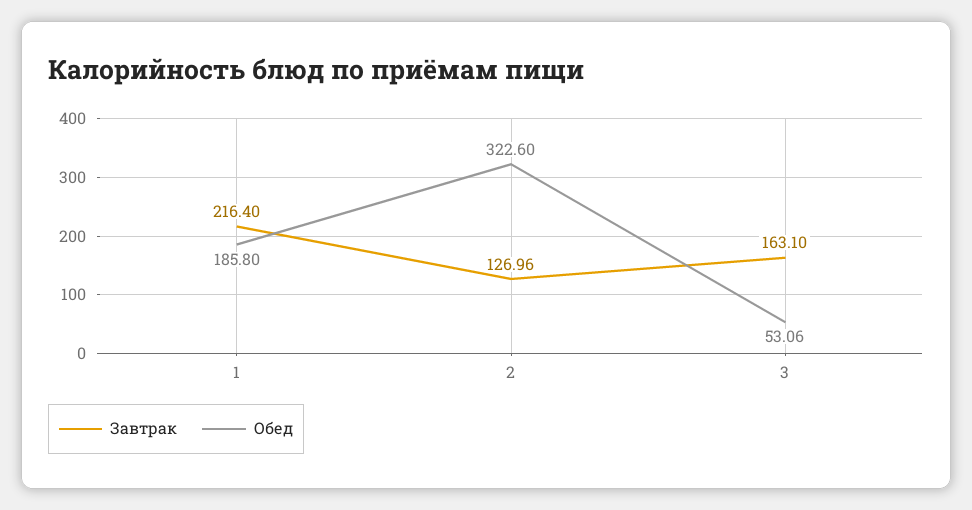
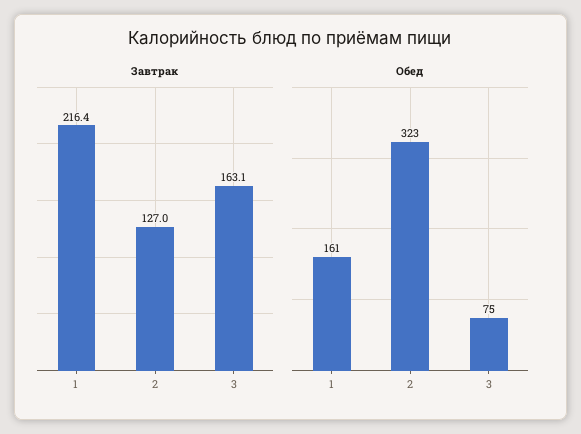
  {
    "Завтрак": {
      "1": 216.4,
      "2": 126.96,
      "3": 163.1
    },
    "Обед": {
-     "1": 185.8,
+     "1": 161,
      "2": 322.6,
-     "3": 53.06
+     "3": 75
    }
  }

